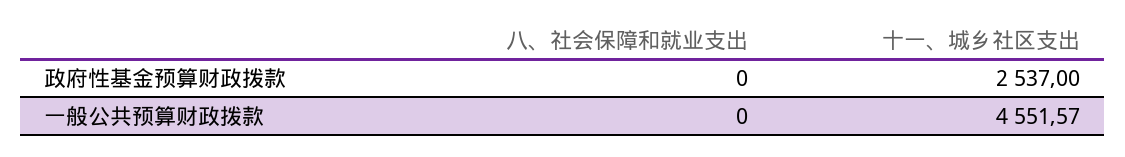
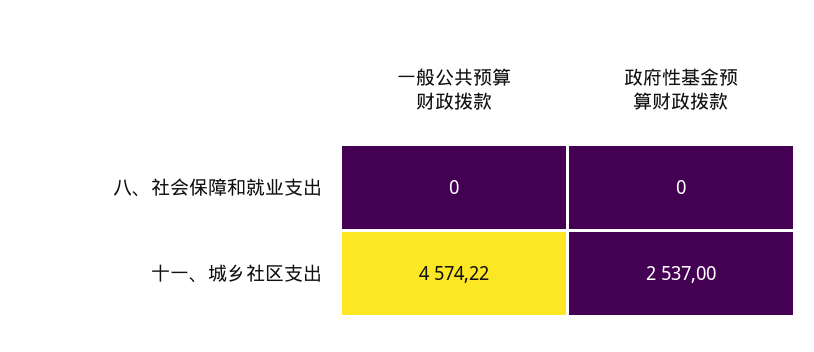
  {
    "八、社会保障和就业支出": {
      "政府性基金预算财政拨款": 0,
      "一般公共预算财政拨款": 0
    },
    "十一、城乡社区支出": {
      "政府性基金预算财政拨款": 2537,
-     "一般公共预算财政拨款": 4551.57
+     "一般公共预算财政拨款": 4574.22
    }
  }

